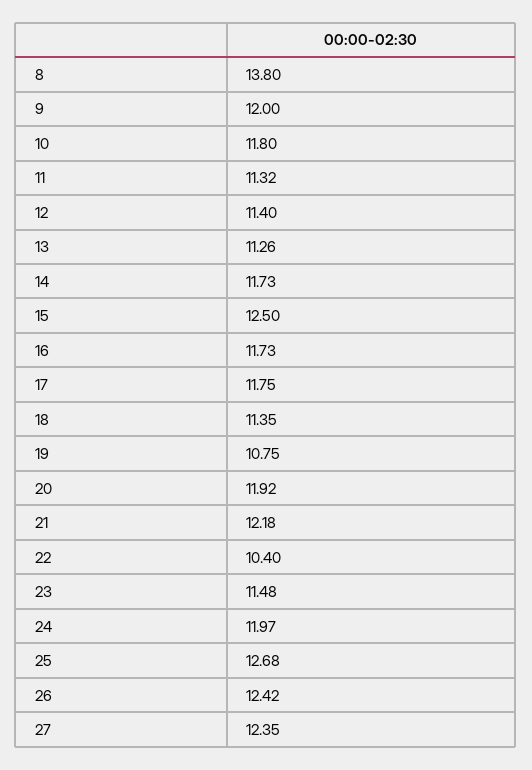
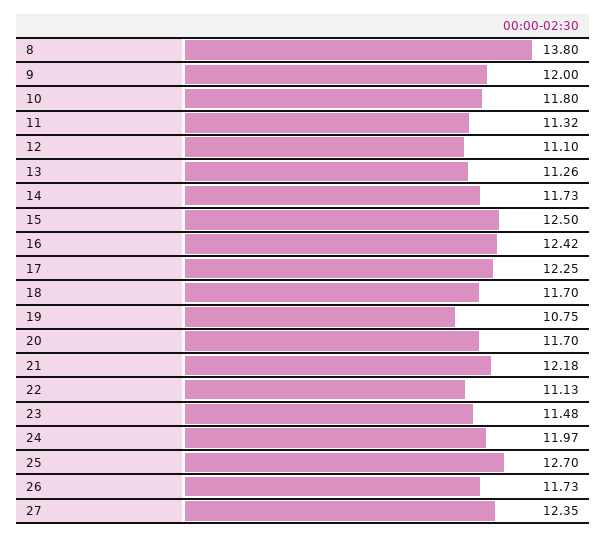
  {
    "8": 13.8,
    "9": 12,
    "10": 11.8,
    "11": 11.32,
-   "12": 11.4,
+   "12": 11.1,
    "13": 11.26,
    "14": 11.73,
    "15": 12.5,
-   "16": 11.73,
+   "16": 12.42,
-   "17": 11.75,
+   "17": 12.25,
-   "18": 11.35,
+   "18": 11.7,
    "19": 10.75,
-   "20": 11.92,
+   "20": 11.7,
    "21": 12.18,
-   "22": 10.4,
+   "22": 11.13,
    "23": 11.48,
    "24": 11.97,
-   "25": 12.68,
+   "25": 12.7,
-   "26": 12.42,
+   "26": 11.73,
    "27": 12.35
  }

